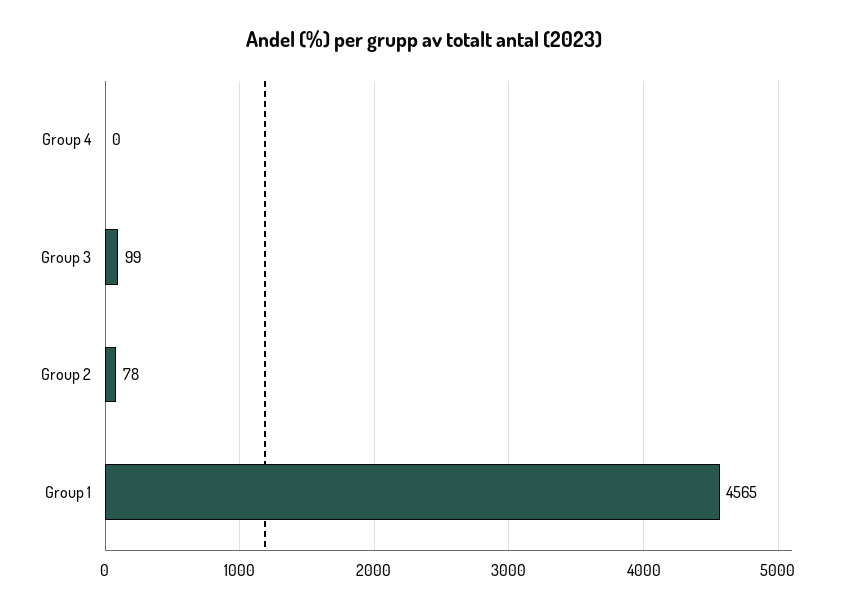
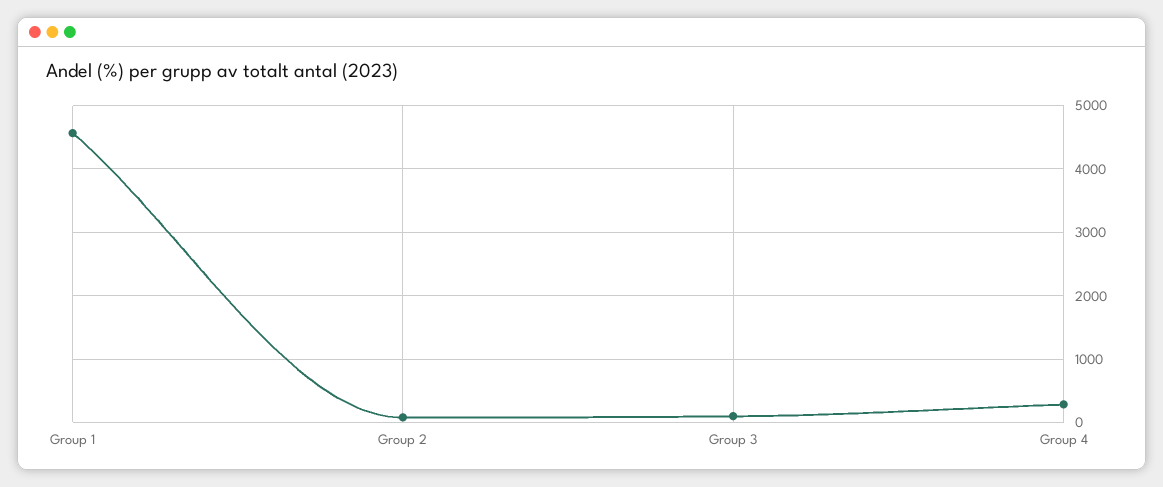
  {
-   "Group 4": 0,
+   "Group 4": 300,
    "Group 3": 99,
    "Group 2": 78,
    "Group 1": 4565
  }

